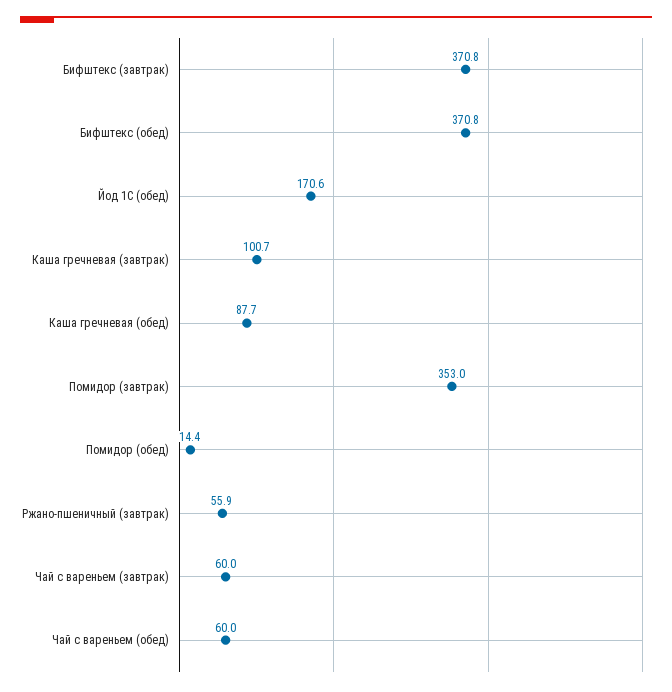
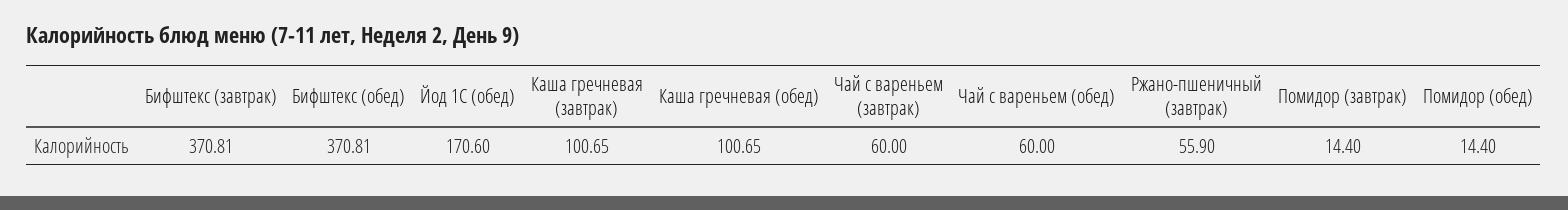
  {
    "Бифштекс (завтрак)": 370.81,
    "Бифштекс (обед)": 370.81,
    "Йод 1С (обед)": 170.6,
    "Каша гречневая (завтрак)": 100.65,
-   "Каша гречневая (обед)": 87.7,
+   "Каша гречневая (обед)": 100.65,
-   "Помидор (завтрак)": 353,
+   "Помидор (завтрак)": 14.4,
    "Помидор (обед)": 14.4,
    "Ржано-пшеничный (завтрак)": 55.9,
    "Чай с вареньем (завтрак)": 60,
    "Чай с вареньем (обед)": 60
  }

